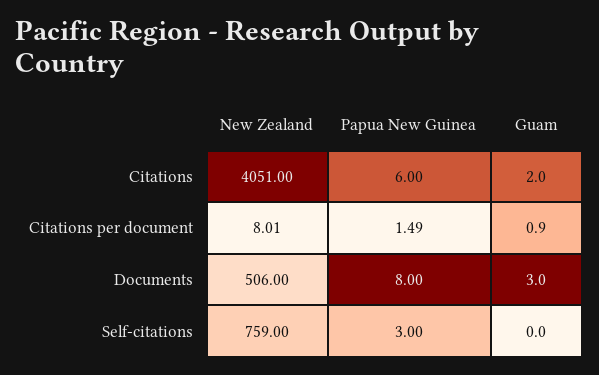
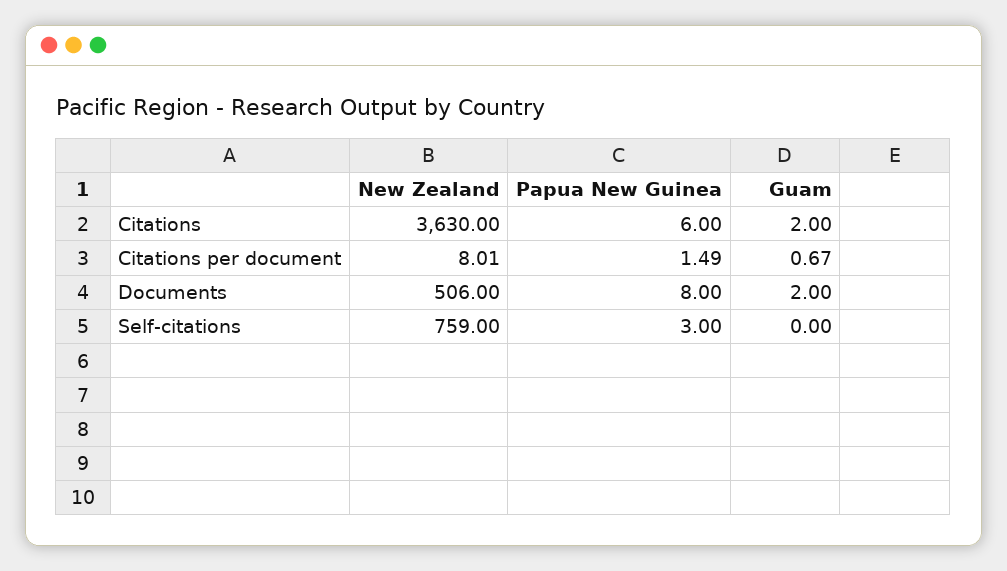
  {
    "New Zealand": {
-     "Citations": 4051,
+     "Citations": 3630,
      "Citations per document": 8.01,
      "Documents": 506,
      "Self-citations": 759
    },
    "Papua New Guinea": {
      "Citations": 6,
      "Citations per document": 1.49,
      "Documents": 8,
      "Self-citations": 3
    },
    "Guam": {
      "Citations": 2,
-     "Citations per document": 0.9,
+     "Citations per document": 0.67,
-     "Documents": 3,
+     "Documents": 2,
      "Self-citations": 0
    }
  }

